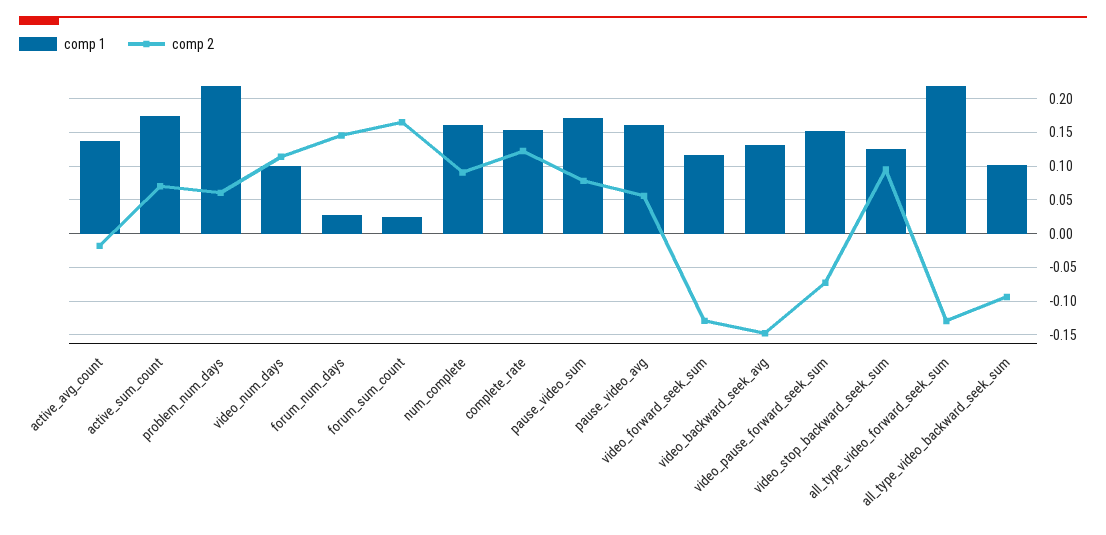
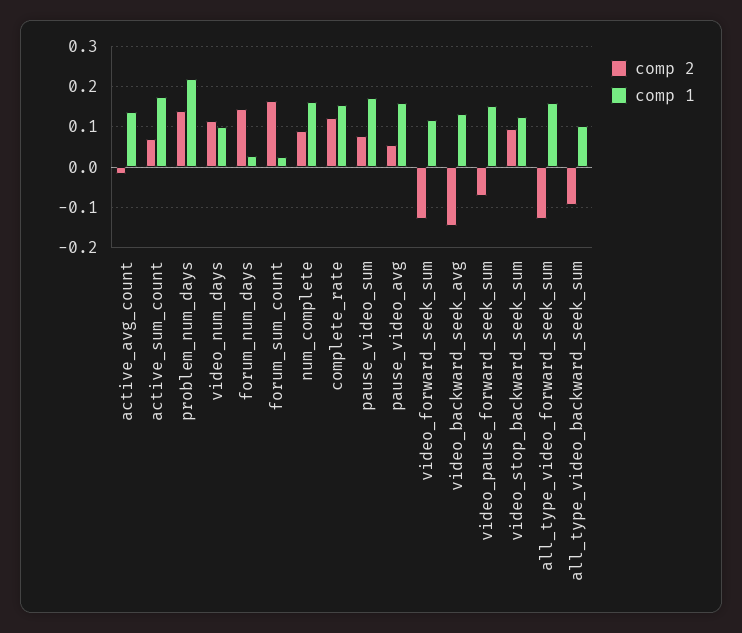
  {
    "comp 1": {
      "active_avg_count": 0.14,
      "active_sum_count": 0.17,
      "problem_num_days": 0.22,
      "video_num_days": 0.1,
      "forum_num_days": 0.03,
      "forum_sum_count": 0.02,
      "num_complete": 0.16,
      "complete_rate": 0.15,
      "pause_video_sum": 0.17,
      "pause_video_avg": 0.16,
      "video_forward_seek_sum": 0.12,
      "video_backward_seek_avg": 0.13,
      "video_pause_forward_seek_sum": 0.15,
      "video_stop_backward_seek_sum": 0.12,
-     "all_type_video_forward_seek_sum": 0.22,
+     "all_type_video_forward_seek_sum": 0.16,
      "all_type_video_backward_seek_sum": 0.1
    },
    "comp 2": {
      "active_avg_count": -0.02,
      "active_sum_count": 0.07,
-     "problem_num_days": 0.06,
+     "problem_num_days": 0.14,
      "video_num_days": 0.11,
      "forum_num_days": 0.15,
      "forum_sum_count": 0.16,
      "num_complete": 0.09,
      "complete_rate": 0.12,
      "pause_video_sum": 0.08,
      "pause_video_avg": 0.06,
      "video_forward_seek_sum": -0.13,
      "video_backward_seek_avg": -0.15,
      "video_pause_forward_seek_sum": -0.07,
      "video_stop_backward_seek_sum": 0.09,
      "all_type_video_forward_seek_sum": -0.13,
      "all_type_video_backward_seek_sum": -0.09
    }
  }

